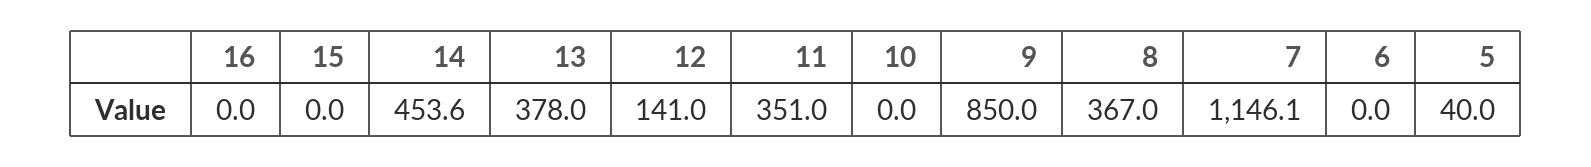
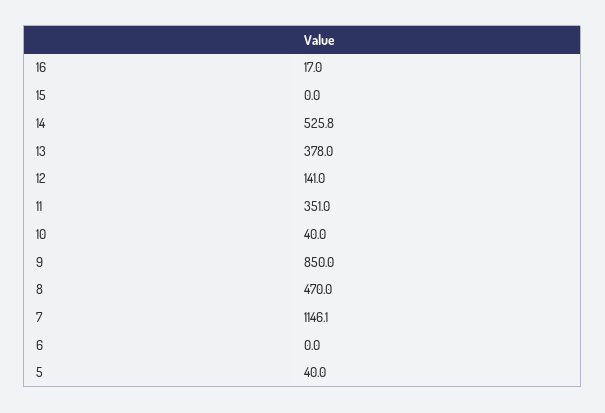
  {
-   "16": 0,
+   "16": 17,
    "15": 0,
-   "14": 453.6,
+   "14": 525.8,
    "13": 378,
    "12": 141,
    "11": 351,
-   "10": 0,
+   "10": 40,
    "9": 850,
-   "8": 367,
+   "8": 470,
    "7": 1146.1,
    "6": 0,
    "5": 40
  }

